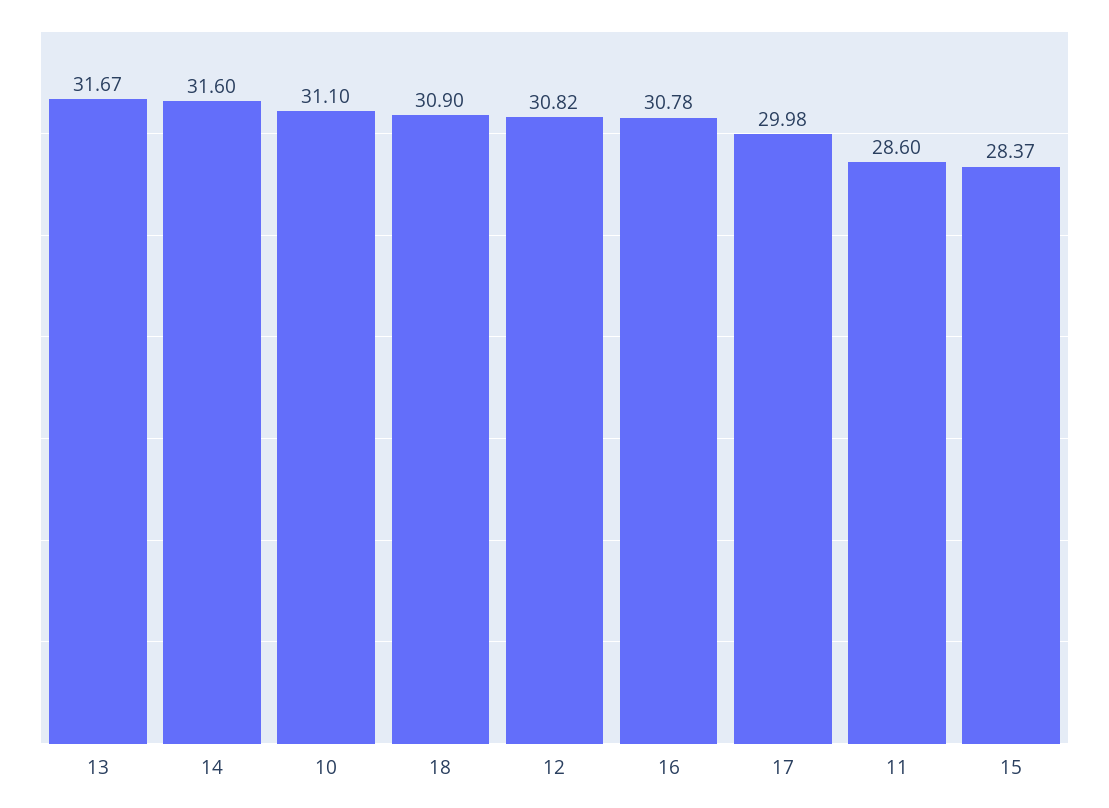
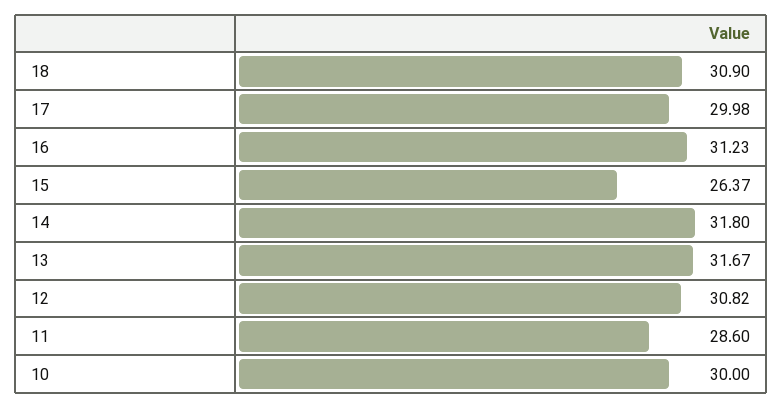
  {
    "13": 31.67,
-   "14": 31.6,
+   "14": 31.8,
-   "10": 31.1,
+   "10": 30,
    "18": 30.9,
    "12": 30.82,
-   "16": 30.78,
+   "16": 31.23,
    "17": 29.98,
    "11": 28.6,
-   "15": 28.37
+   "15": 26.37
  }

